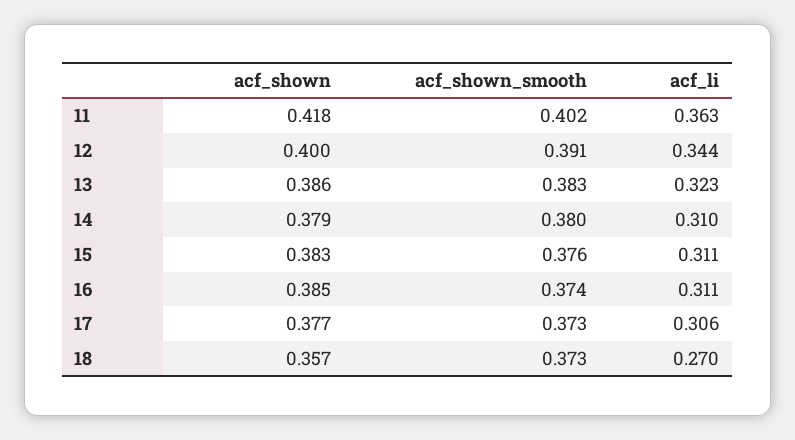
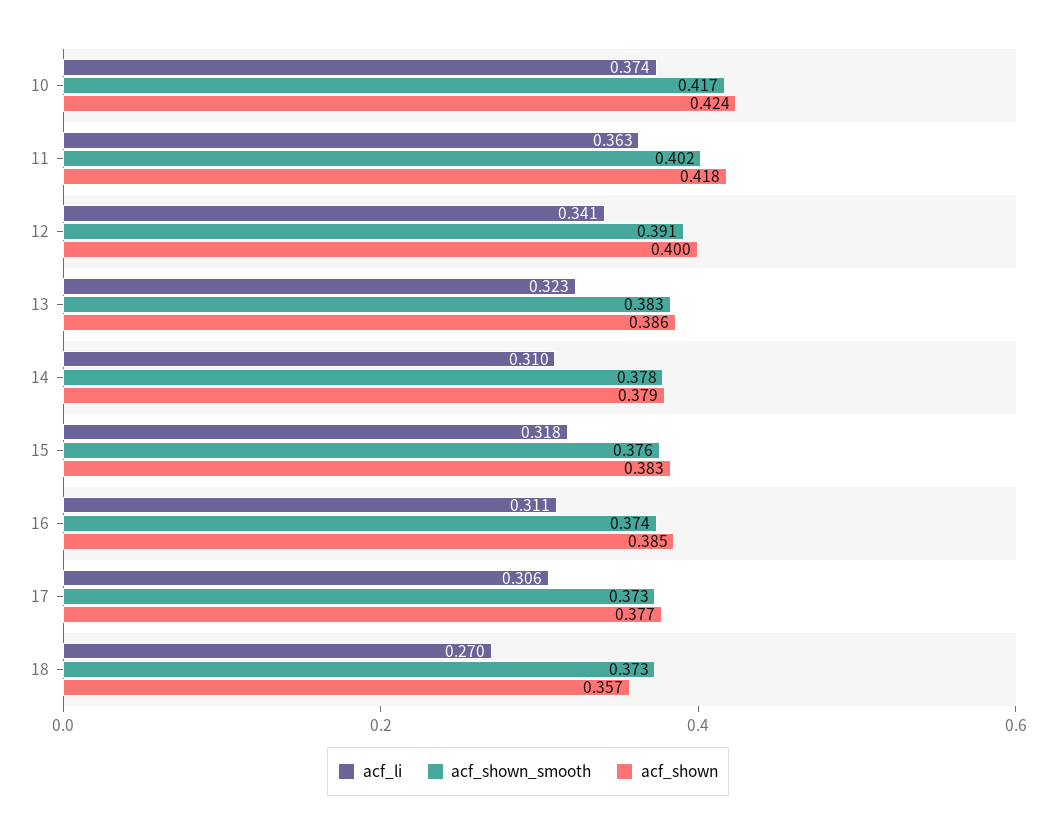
  {
    "acf_shown": {
      "11": 0.418,
      "12": 0.4,
      "13": 0.386,
      "14": 0.379,
      "15": 0.383,
      "16": 0.385,
      "17": 0.377,
-     "18": 0.357
+     "18": 0.357,
+     "10": 0.424
    },
    "acf_shown_smooth": {
      "11": 0.402,
      "12": 0.391,
      "13": 0.383,
-     "14": 0.38,
+     "14": 0.378,
      "15": 0.376,
      "16": 0.374,
      "17": 0.373,
-     "18": 0.373
+     "18": 0.373,
+     "10": 0.417
    },
    "acf_li": {
      "11": 0.363,
-     "12": 0.344,
+     "12": 0.341,
      "13": 0.323,
      "14": 0.31,
-     "15": 0.311,
+     "15": 0.318,
      "16": 0.311,
      "17": 0.306,
-     "18": 0.27
+     "18": 0.27,
+     "10": 0.374
    }
  }

